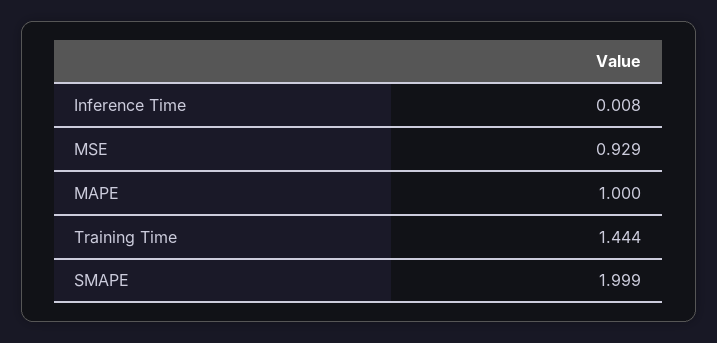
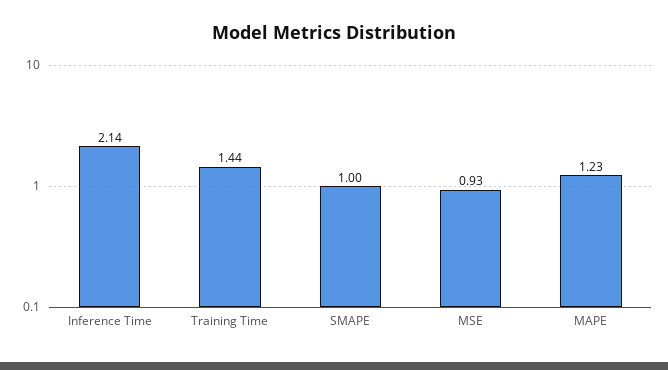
  {
-   "Inference Time": 0.008,
+   "Inference Time": 2.14,
    "MSE": 0.929,
-   "MAPE": 1,
+   "MAPE": 1.23,
    "Training Time": 1.444,
-   "SMAPE": 1.999
+   "SMAPE": 1
  }

